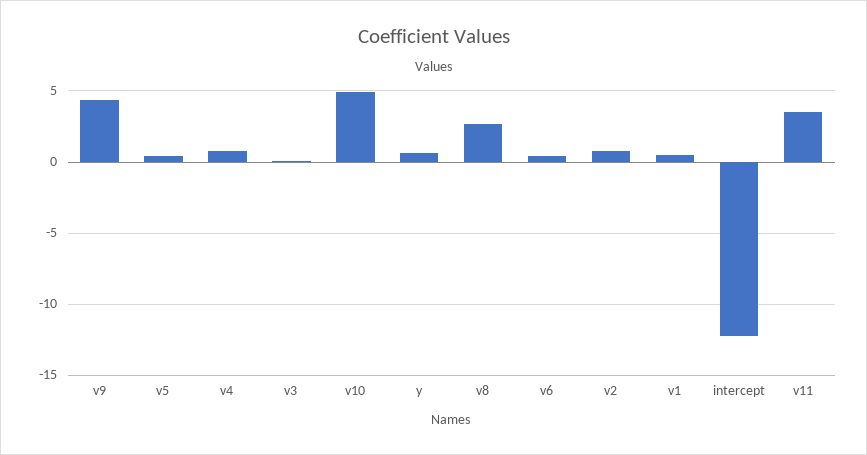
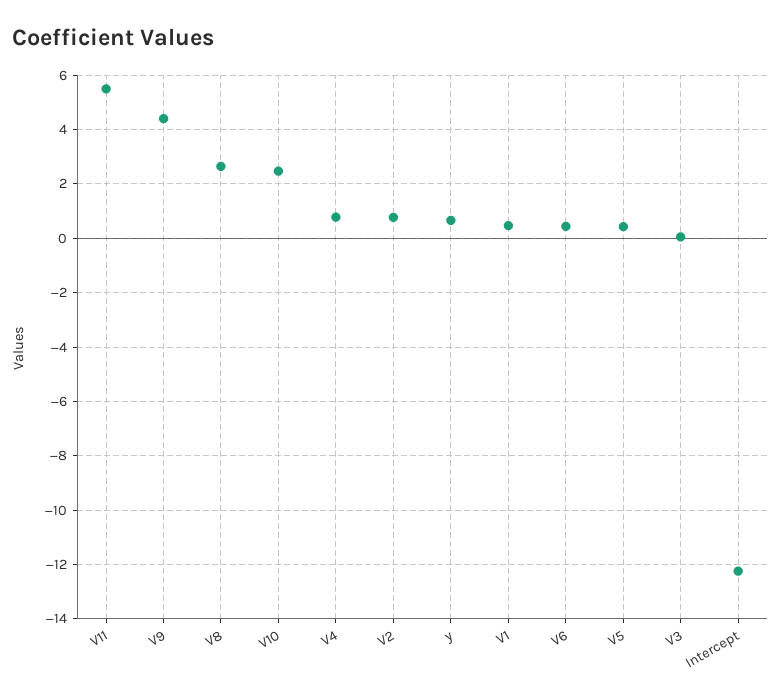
  {
    "v9": 4.5,
    "v5": 0.5,
    "v4": 0.75,
    "v3": 0,
-   "v10": 5,
+   "v10": 2.5,
    "y": 0.75,
    "v8": 2.75,
    "v6": 0.5,
    "v2": 0.75,
    "v1": 0.5,
    "intercept": -12.25,
-   "v11": 3.5
+   "v11": 5.5
  }

